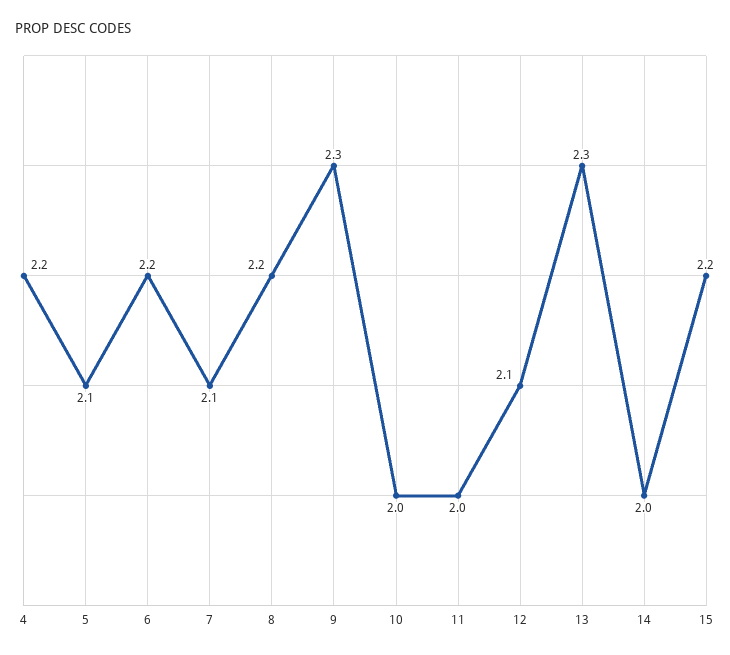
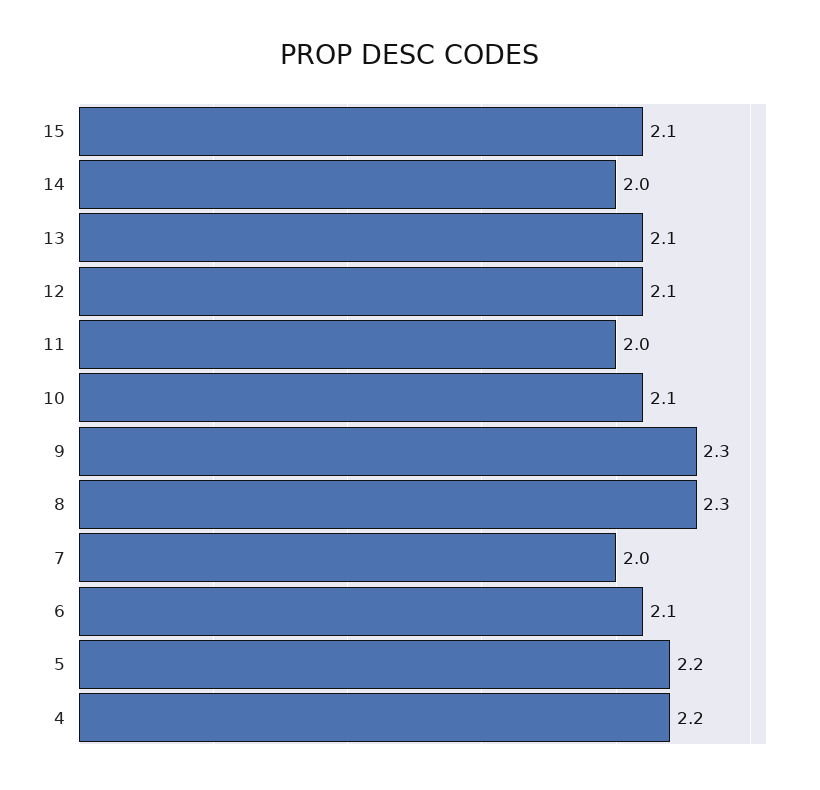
  {
    "4": 2.2,
-   "5": 2.1,
+   "5": 2.2,
-   "6": 2.2,
+   "6": 2.1,
-   "7": 2.1,
+   "7": 2,
-   "8": 2.2,
+   "8": 2.3,
    "9": 2.3,
-   "10": 2,
+   "10": 2.1,
    "11": 2,
    "12": 2.1,
-   "13": 2.3,
+   "13": 2.1,
    "14": 2,
-   "15": 2.2
+   "15": 2.1
  }

